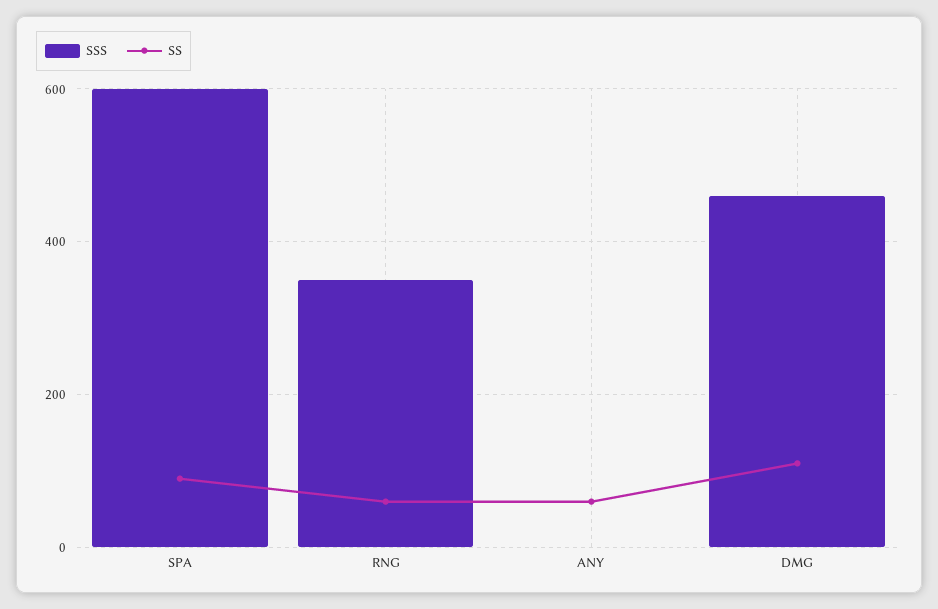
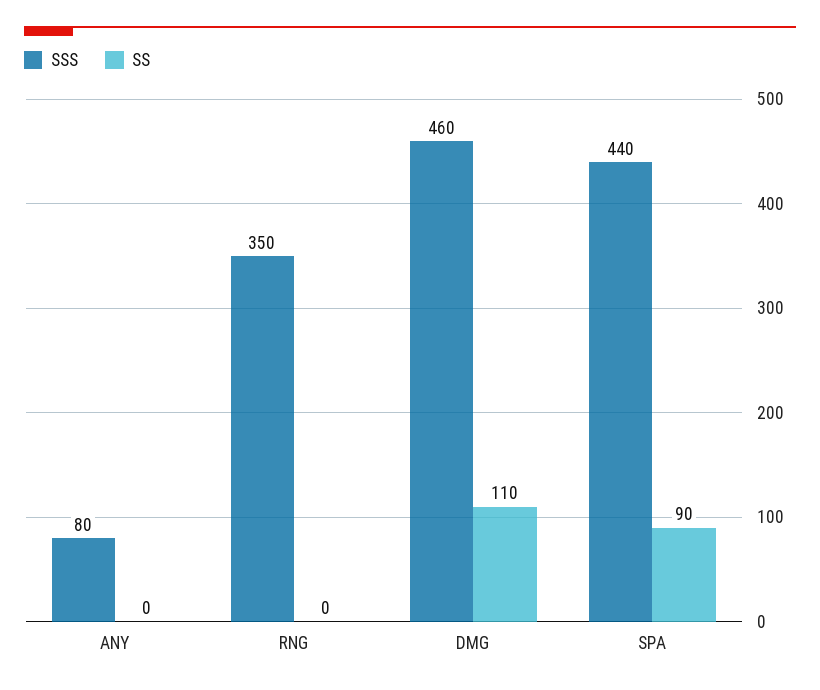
  {
    "SSS": {
-     "SPA": 600,
+     "SPA": 440,
      "RNG": 350,
-     "ANY": 0,
+     "ANY": 80,
      "DMG": 460
    },
    "SS": {
      "SPA": 90,
-     "RNG": 60,
+     "RNG": 0,
-     "ANY": 60,
+     "ANY": 0,
      "DMG": 110
    }
  }

